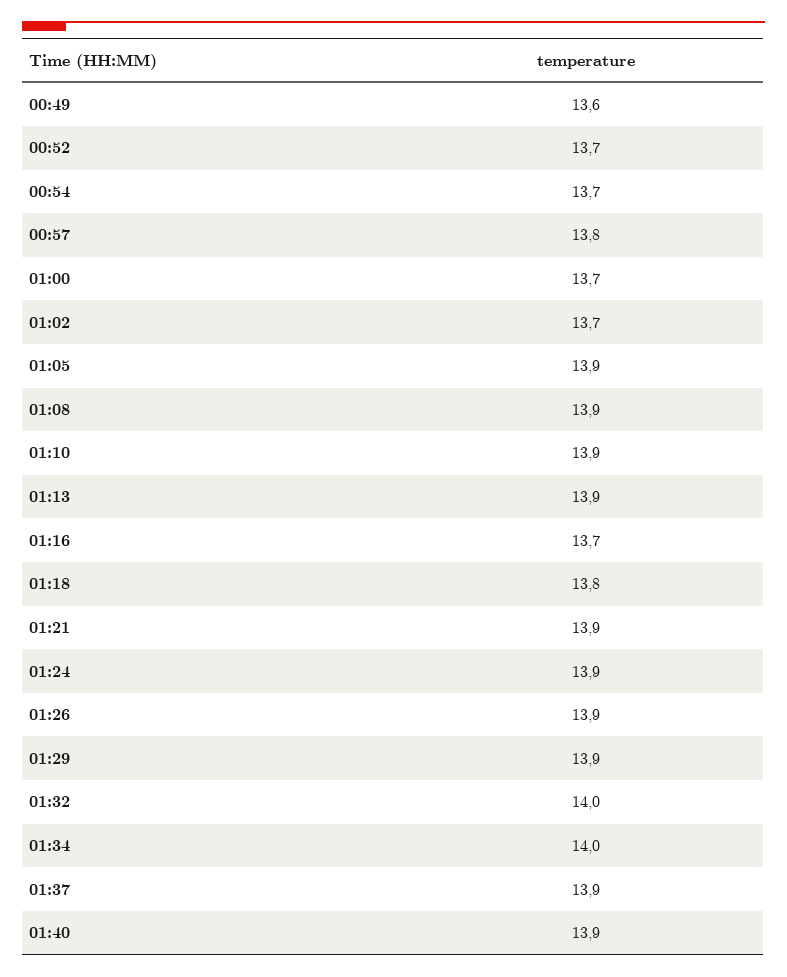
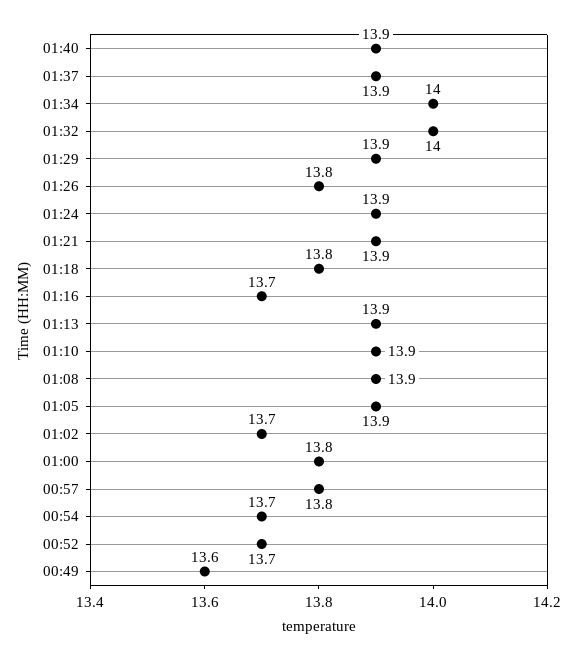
  {
    "00:49": 13.6,
    "00:52": 13.7,
    "00:54": 13.7,
    "00:57": 13.8,
-   "01:00": 13.7,
+   "01:00": 13.8,
    "01:02": 13.7,
    "01:05": 13.9,
    "01:08": 13.9,
    "01:10": 13.9,
    "01:13": 13.9,
    "01:16": 13.7,
    "01:18": 13.8,
    "01:21": 13.9,
    "01:24": 13.9,
-   "01:26": 13.9,
+   "01:26": 13.8,
    "01:29": 13.9,
    "01:32": 14,
    "01:34": 14,
    "01:37": 13.9,
    "01:40": 13.9
  }

